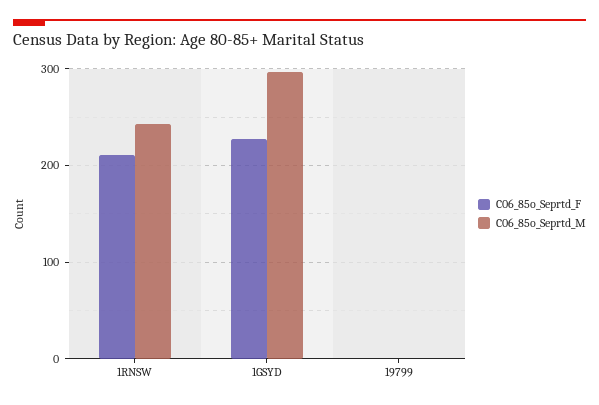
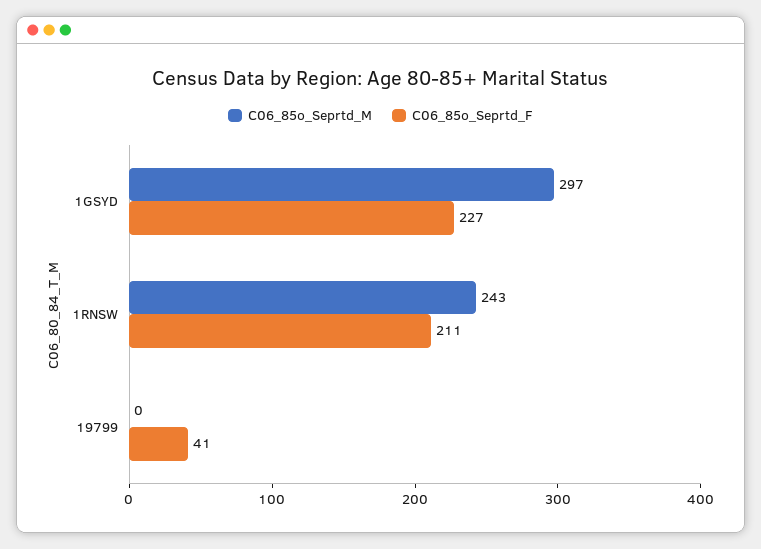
  {
    "C06_85o_Seprtd_F": {
      "1RNSW": 211,
      "1GSYD": 227,
-     "19799": 0
+     "19799": 41
    },
    "C06_85o_Seprtd_M": {
      "1RNSW": 243,
      "1GSYD": 297,
      "19799": 0
    }
  }

